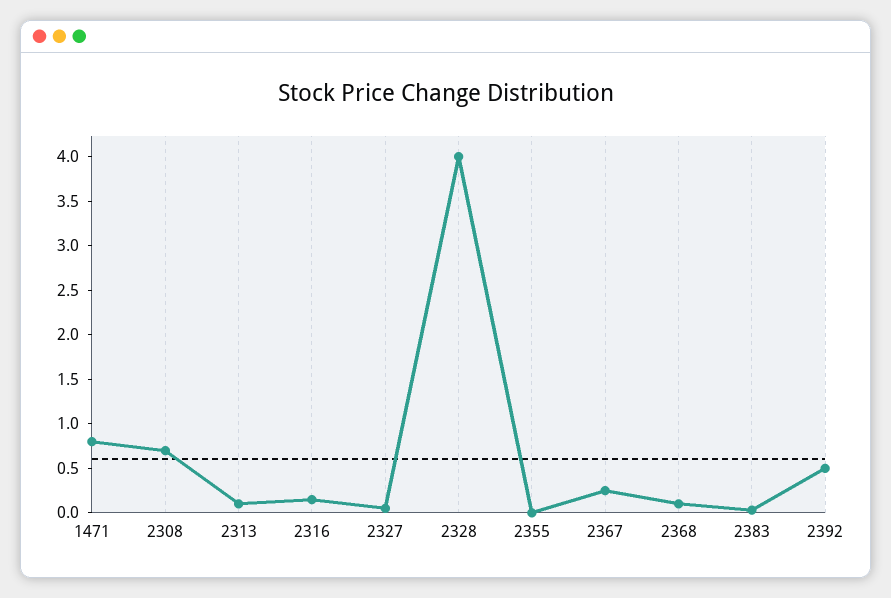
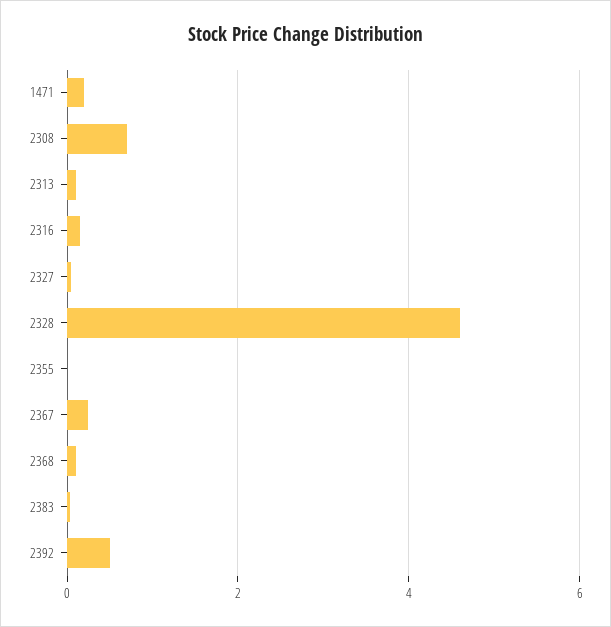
  {
-   "1471": 0.8,
+   "1471": 0.2,
    "2308": 0.7,
    "2313": 0.1,
    "2316": 0.2,
    "2327": 0.1,
-   "2328": 4,
+   "2328": 4.6,
    "2355": 0,
    "2367": 0.3,
    "2368": 0.1,
    "2383": 0,
    "2392": 0.5
  }

